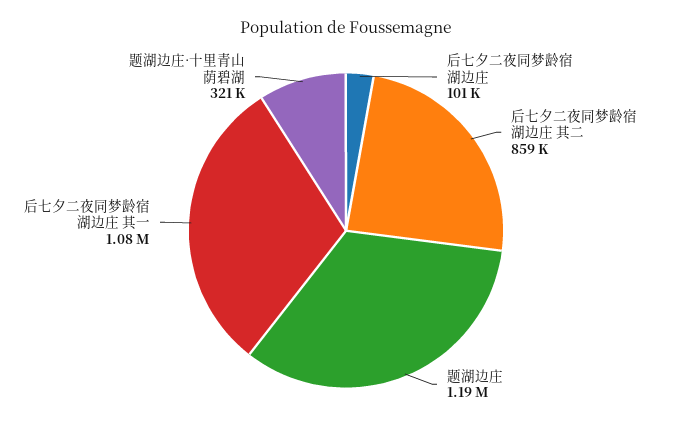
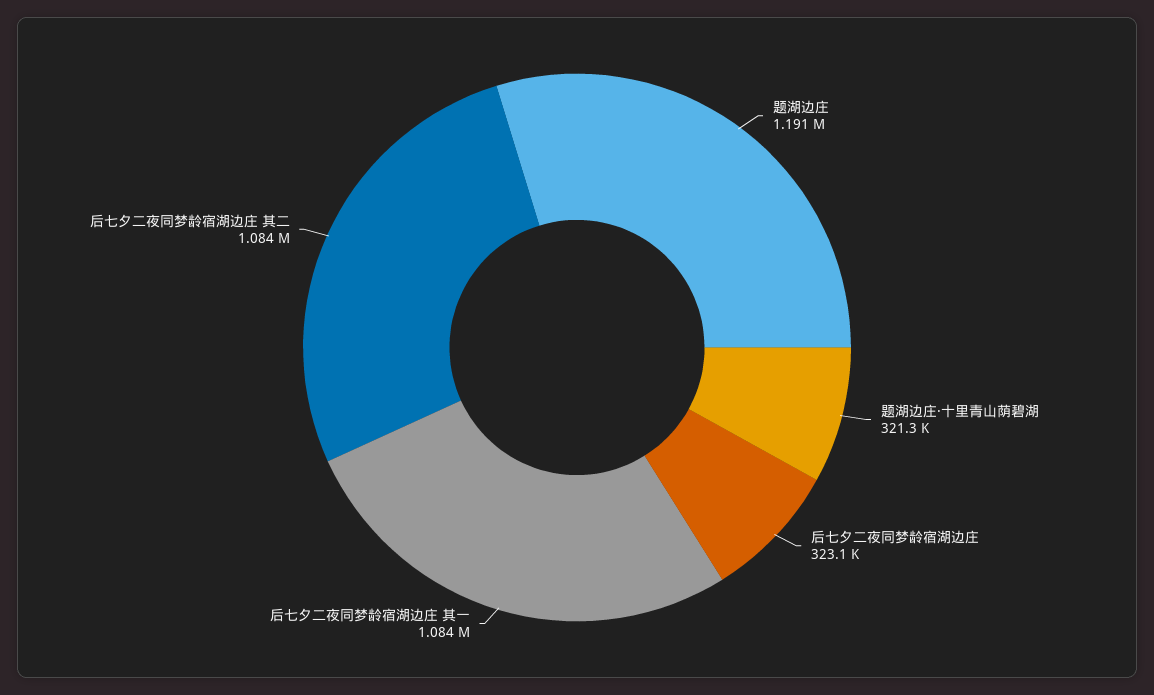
  {
-   "后七夕二夜同梦龄宿湖边庄": 101000,
+   "后七夕二夜同梦龄宿湖边庄": 323100,
-   "后七夕二夜同梦龄宿湖边庄 其二": 859000,
+   "后七夕二夜同梦龄宿湖边庄 其二": 1084000,
    "题湖边庄": 1191000,
    "后七夕二夜同梦龄宿湖边庄 其一": 1084000,
    "题湖边庄·十里青山荫碧湖": 321300
  }

